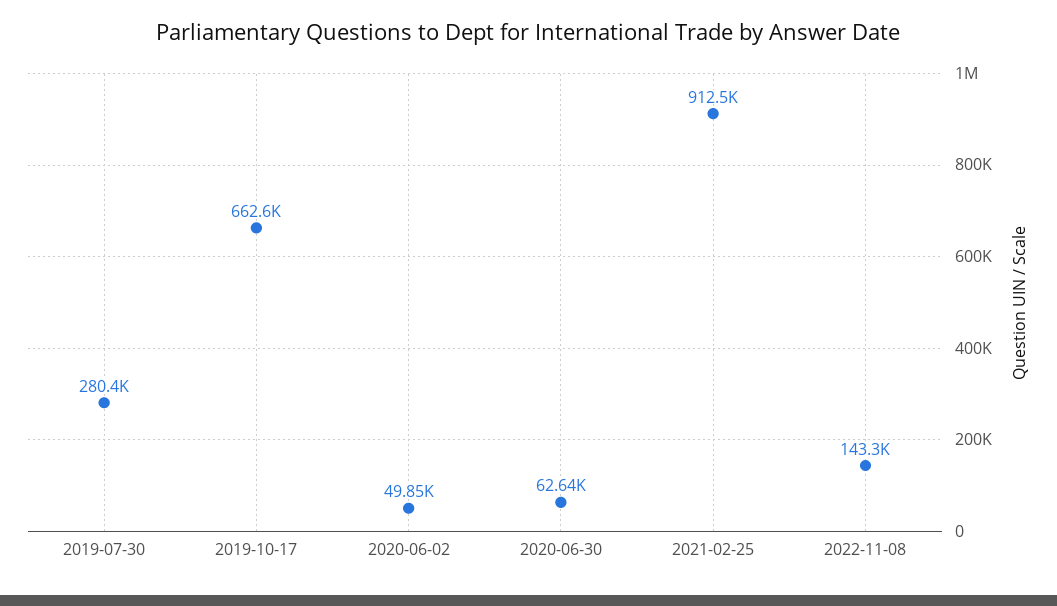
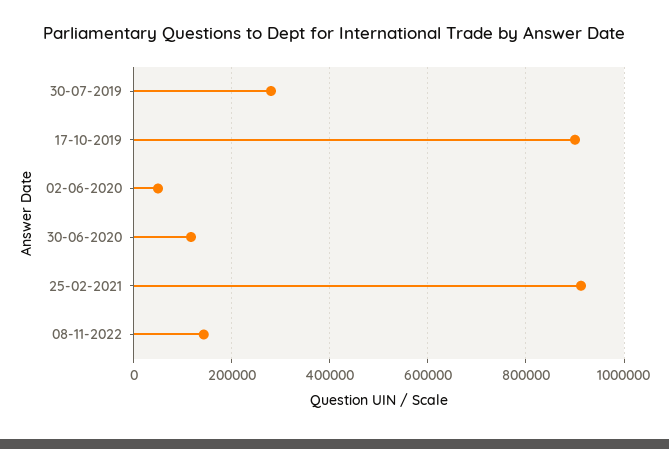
  {
    "2019-07-30": 280400,
-   "2019-10-17": 662600,
+   "2019-10-17": 900000,
    "2020-06-02": 49850,
-   "2020-06-30": 62640,
+   "2020-06-30": 120000,
    "2021-02-25": 912500,
    "2022-11-08": 143300
  }

